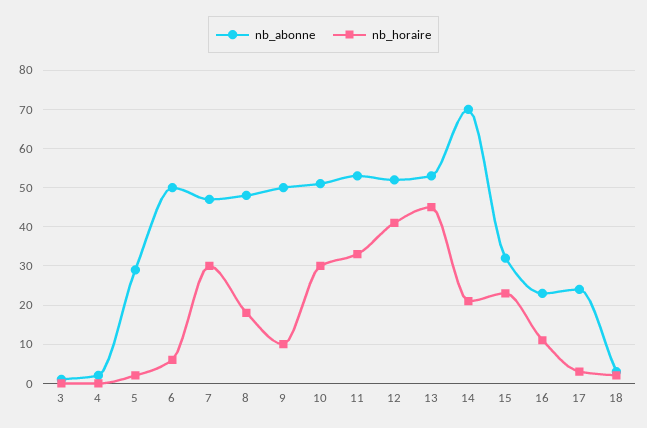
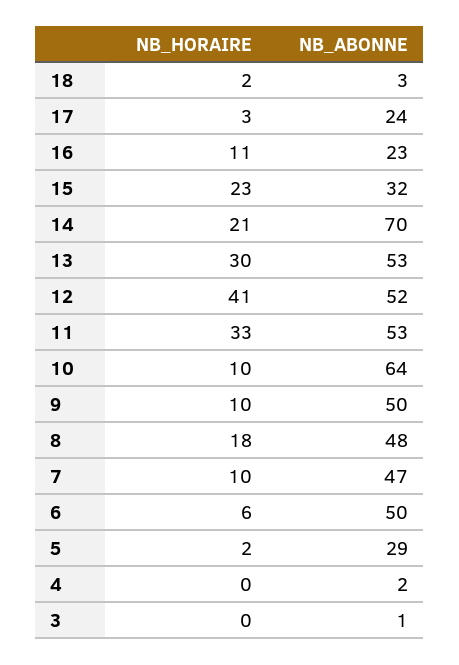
  {
    "nb_abonne": {
      "3": 1,
      "4": 2,
      "5": 29,
      "6": 50,
      "7": 47,
      "8": 48,
      "9": 50,
-     "10": 50,
+     "10": 64,
      "11": 53,
      "12": 52,
      "13": 53,
      "14": 70,
      "15": 32,
      "16": 23,
      "17": 24,
      "18": 3
    },
    "nb_horaire": {
      "3": 0,
      "4": 0,
      "5": 2,
      "6": 6,
-     "7": 30,
+     "7": 10,
      "8": 18,
      "9": 10,
-     "10": 30,
+     "10": 10,
      "11": 33,
      "12": 41,
-     "13": 45,
+     "13": 30,
      "14": 21,
      "15": 23,
      "16": 11,
      "17": 3,
      "18": 2
    }
  }

